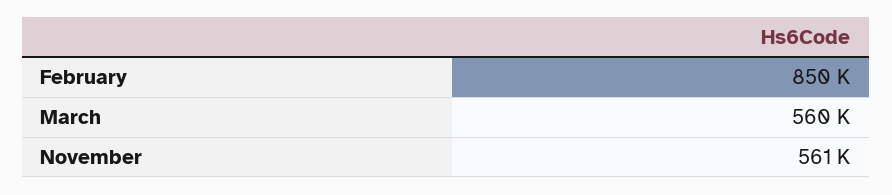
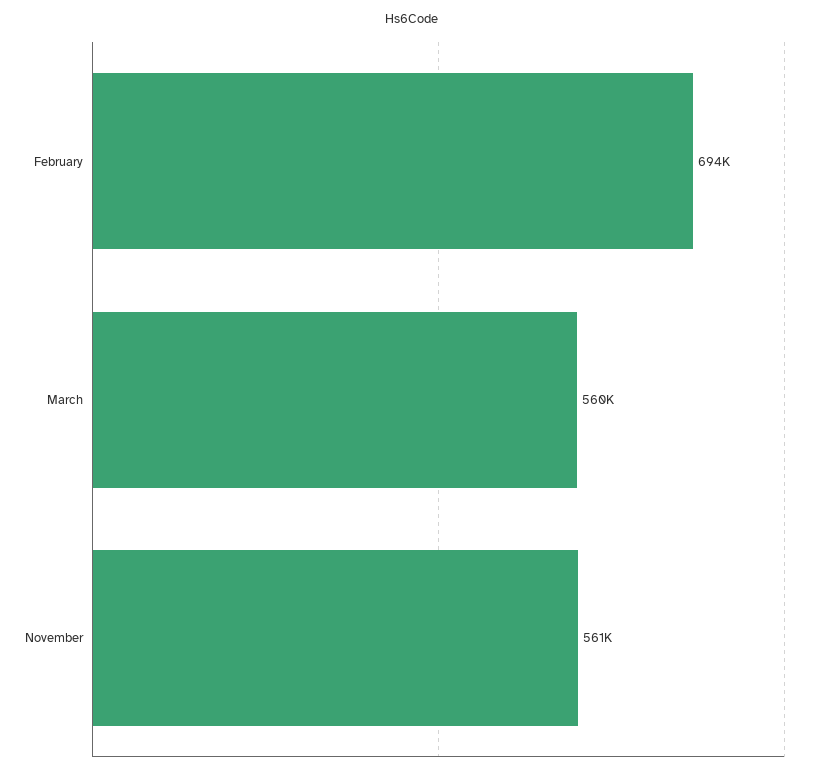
  {
-   "February": 850000,
+   "February": 694000,
    "March": 560000,
    "November": 561000
  }

